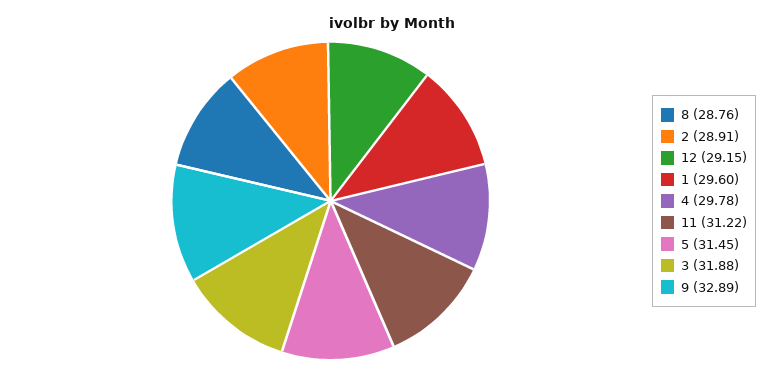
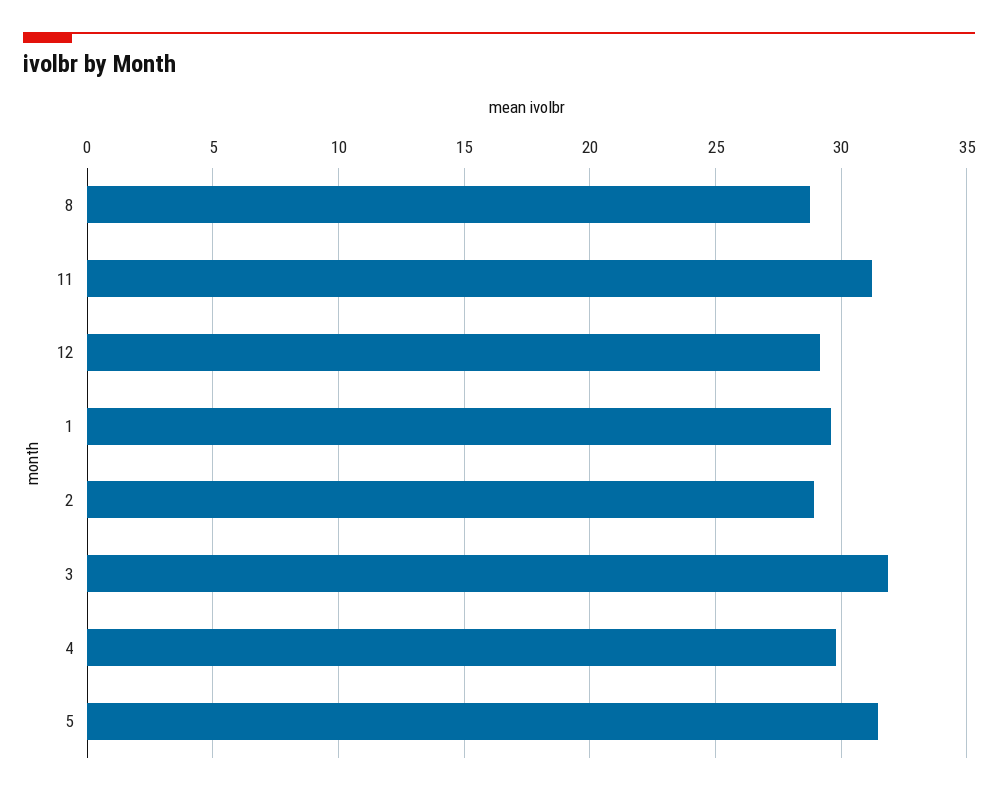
  {
    "8": 28.76,
    "2": 28.91,
    "12": 29.15,
    "1": 29.6,
    "4": 29.78,
    "11": 31.22,
    "5": 31.45,
-   "3": 31.88,
+   "3": 31.88
-   "9": 32.89
  }

